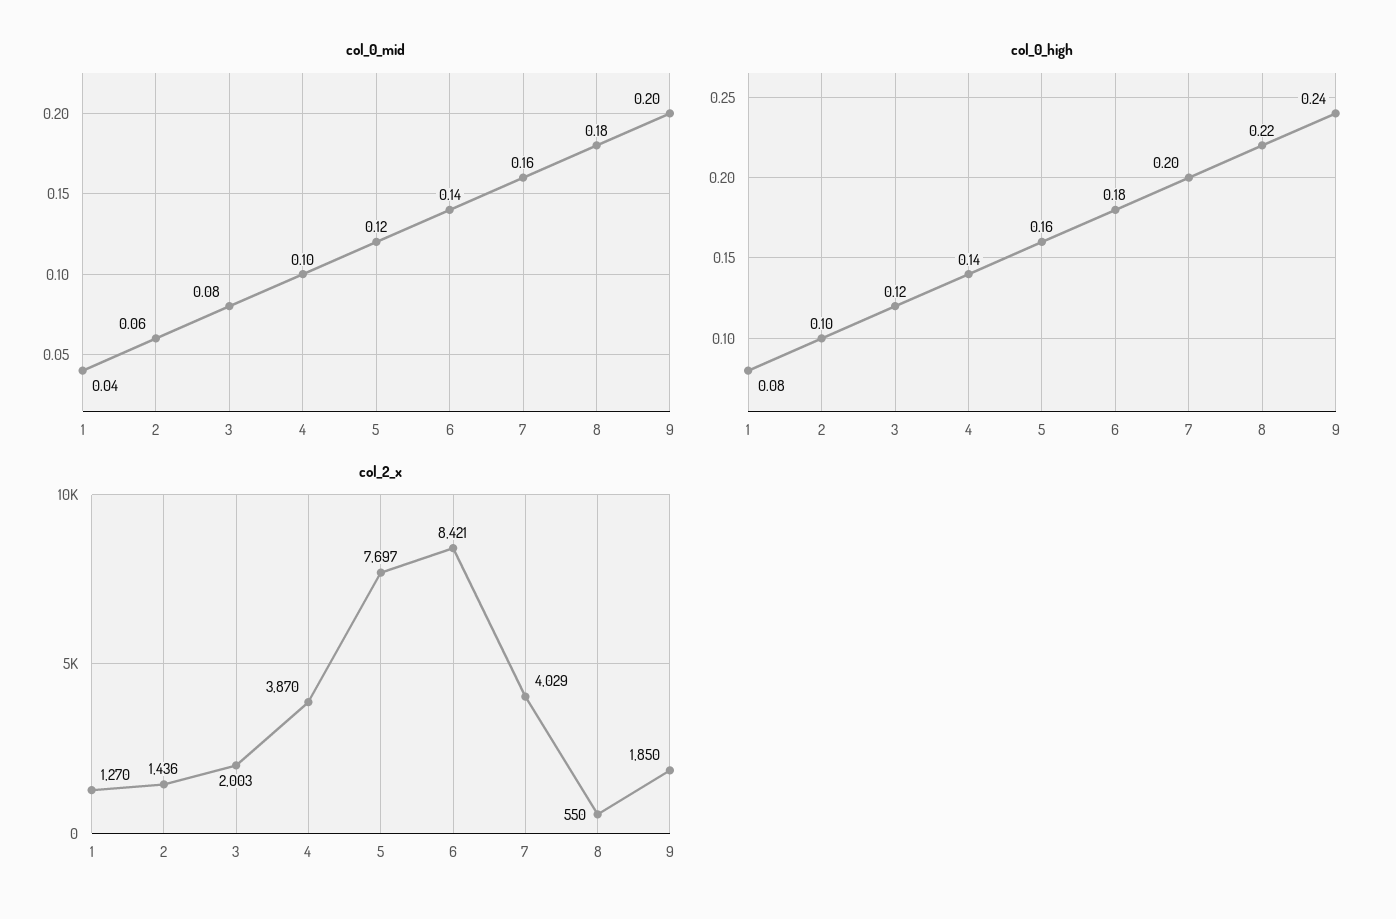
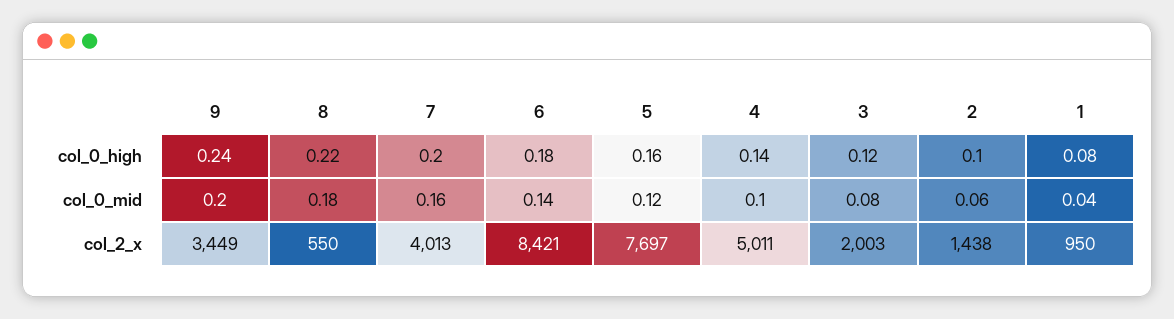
  {
    "col_0_mid": {
      "1": 0.04,
      "2": 0.06,
      "3": 0.08,
      "4": 0.1,
      "5": 0.12,
      "6": 0.14,
      "7": 0.16,
      "8": 0.18,
      "9": 0.2
    },
    "col_0_high": {
      "1": 0.08,
      "2": 0.1,
      "3": 0.12,
      "4": 0.14,
      "5": 0.16,
      "6": 0.18,
      "7": 0.2,
      "8": 0.22,
      "9": 0.24
    },
    "col_2_x": {
-     "1": 1270,
+     "1": 950,
-     "2": 1436,
+     "2": 1438,
      "3": 2003,
-     "4": 3870,
+     "4": 5011,
      "5": 7697,
      "6": 8421,
-     "7": 4029,
+     "7": 4013,
      "8": 550,
-     "9": 1850
+     "9": 3449
    }
  }

